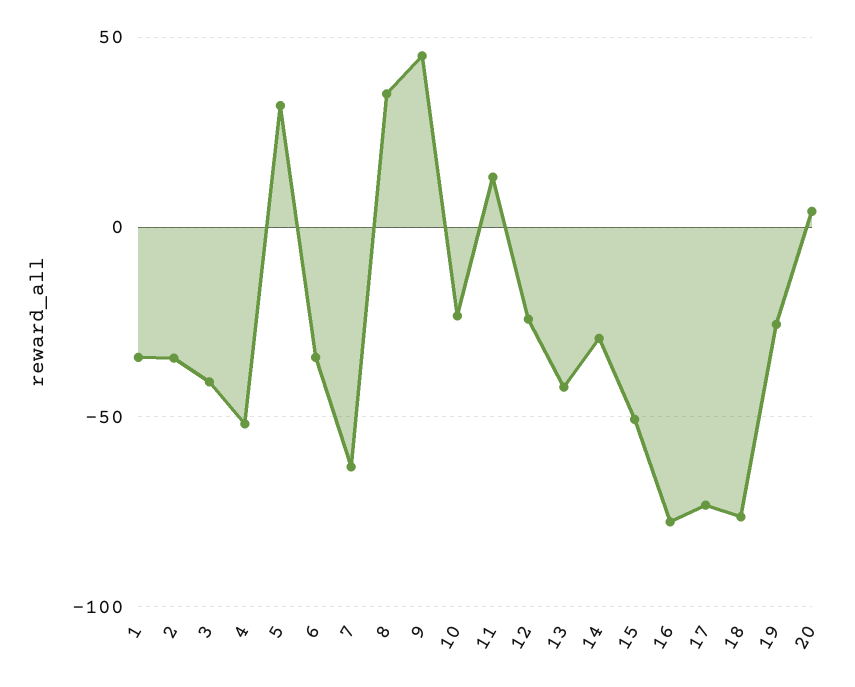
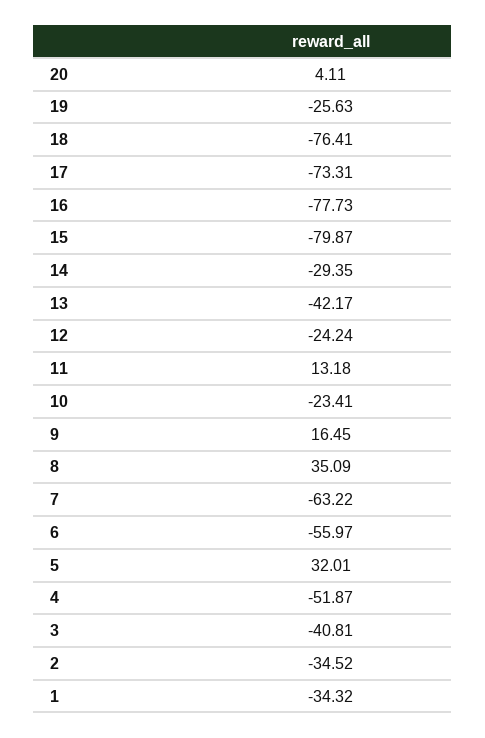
  {
    "1": -34.32,
    "2": -34.52,
    "3": -40.81,
    "4": -51.87,
    "5": 32.01,
-   "6": -35,
+   "6": -55.97,
    "7": -63.22,
    "8": 35.09,
-   "9": 45,
+   "9": 16.45,
    "10": -23.41,
    "11": 13.18,
    "12": -24.24,
    "13": -42.17,
    "14": -29.35,
-   "15": -50,
+   "15": -79.87,
    "16": -77.73,
    "17": -73.31,
    "18": -76.41,
    "19": -25.63,
    "20": 4.11
  }

